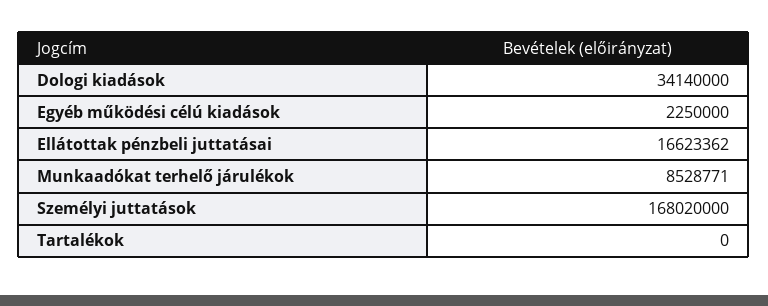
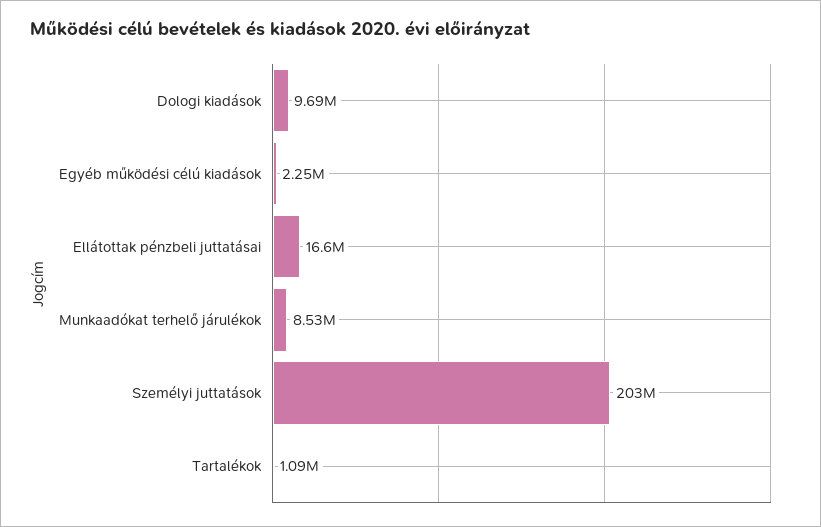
  {
-   "Dologi kiadások": 34140000,
+   "Dologi kiadások": 9690000,
    "Egyéb működési célú kiadások": 2250000,
    "Ellátottak pénzbeli juttatásai": 16623362,
    "Munkaadókat terhelő járulékok": 8528771,
-   "Személyi juttatások": 168020000,
+   "Személyi juttatások": 203000000,
-   "Tartalékok": 0
+   "Tartalékok": 1090000
  }

